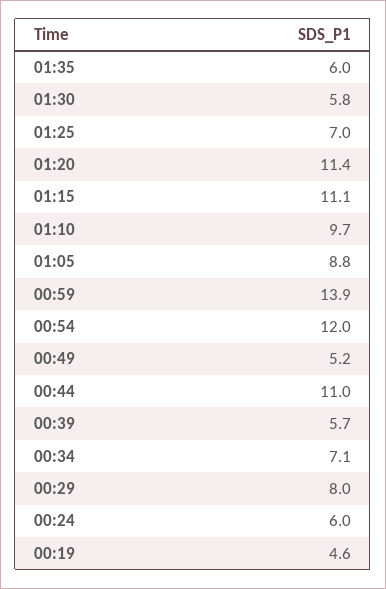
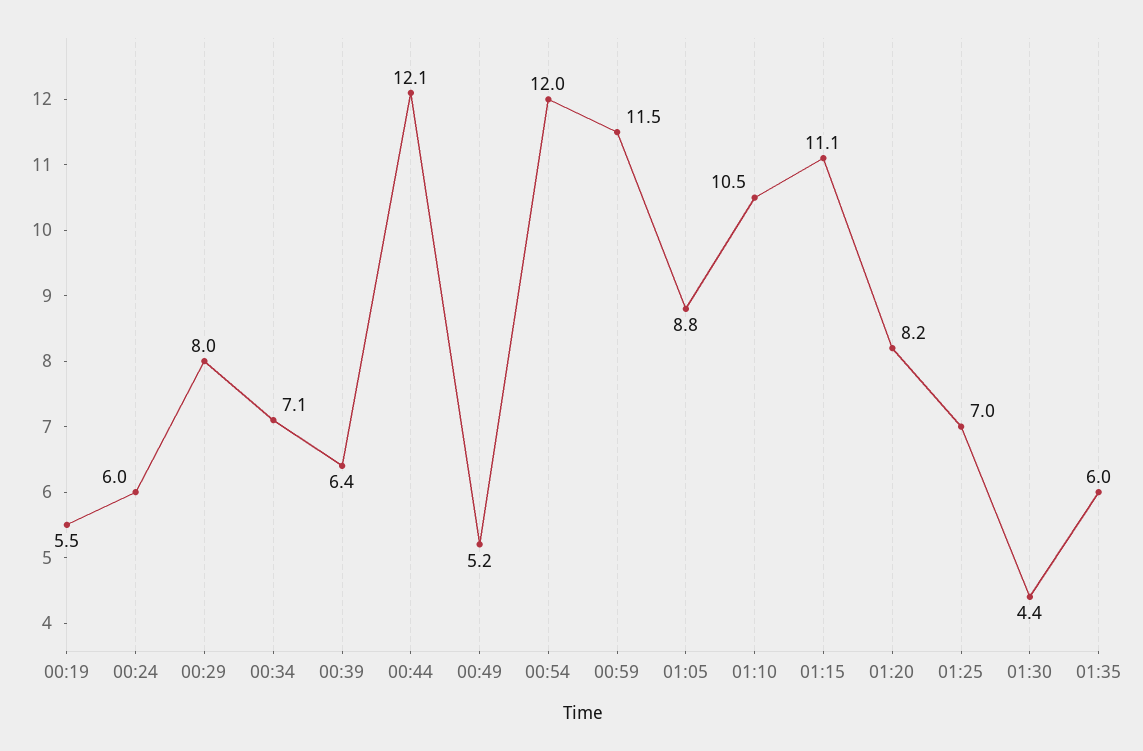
  {
    "01:35": 6,
-   "01:30": 5.8,
+   "01:30": 4.4,
    "01:25": 7,
-   "01:20": 11.4,
+   "01:20": 8.2,
    "01:15": 11.1,
-   "01:10": 9.7,
+   "01:10": 10.5,
    "01:05": 8.8,
-   "00:59": 13.9,
+   "00:59": 11.5,
    "00:54": 12,
    "00:49": 5.2,
-   "00:44": 11,
+   "00:44": 12.1,
-   "00:39": 5.7,
+   "00:39": 6.4,
    "00:34": 7.1,
    "00:29": 8,
    "00:24": 6,
-   "00:19": 4.6
+   "00:19": 5.5
  }

